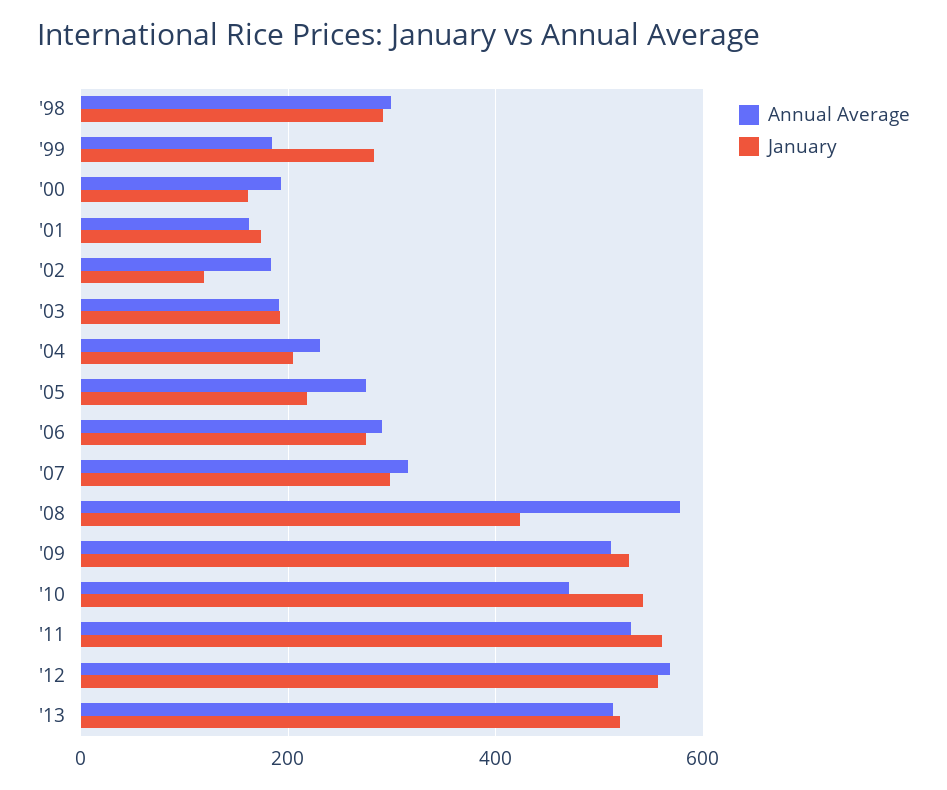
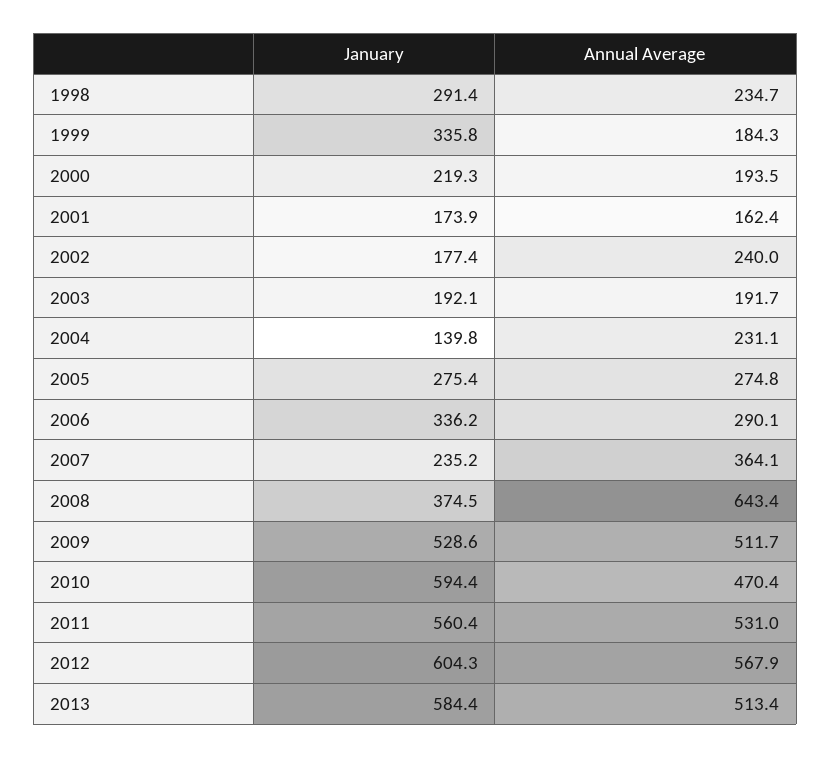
  {
    "Annual Average": {
-     "'98": 300,
+     "'98": 234.7,
      "'99": 184.3,
      "'00": 193.5,
      "'01": 162.4,
-     "'02": 180,
+     "'02": 240,
      "'03": 191.7,
      "'04": 231.1,
      "'05": 274.8,
      "'06": 290.1,
-     "'07": 320,
+     "'07": 364.1,
-     "'08": 580,
+     "'08": 643.4,
      "'09": 511.7,
      "'10": 470.4,
      "'11": 531,
      "'12": 567.9,
      "'13": 513.4
    },
    "January": {
      "'98": 291.4,
-     "'99": 280,
+     "'99": 335.8,
-     "'00": 160,
+     "'00": 219.3,
      "'01": 173.9,
-     "'02": 120,
+     "'02": 177.4,
      "'03": 192.1,
-     "'04": 200,
+     "'04": 139.8,
-     "'05": 220,
+     "'05": 275.4,
-     "'06": 280,
+     "'06": 336.2,
-     "'07": 300,
+     "'07": 235.2,
-     "'08": 420,
+     "'08": 374.5,
      "'09": 528.6,
-     "'10": 540,
+     "'10": 594.4,
      "'11": 560.4,
-     "'12": 560,
+     "'12": 604.3,
-     "'13": 520
+     "'13": 584.4
    }
  }

